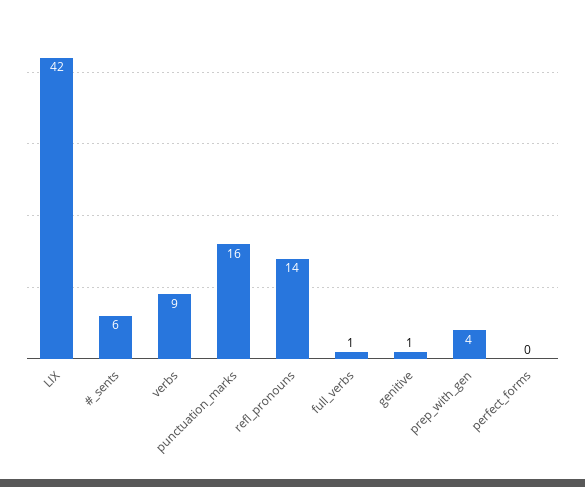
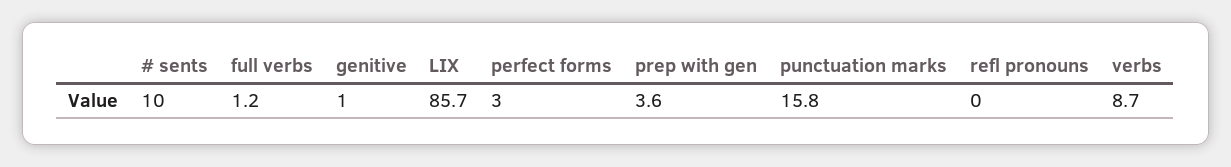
  {
-   "LIX": 42,
+   "LIX": 85.7,
-   "#_sents": 6,
+   "#_sents": 10,
    "verbs": 8.7,
    "punctuation_marks": 15.8,
-   "refl_pronouns": 14,
+   "refl_pronouns": 0,
    "full_verbs": 1.2,
    "genitive": 1,
    "prep_with_gen": 3.6,
-   "perfect_forms": 0
+   "perfect_forms": 3
  }

